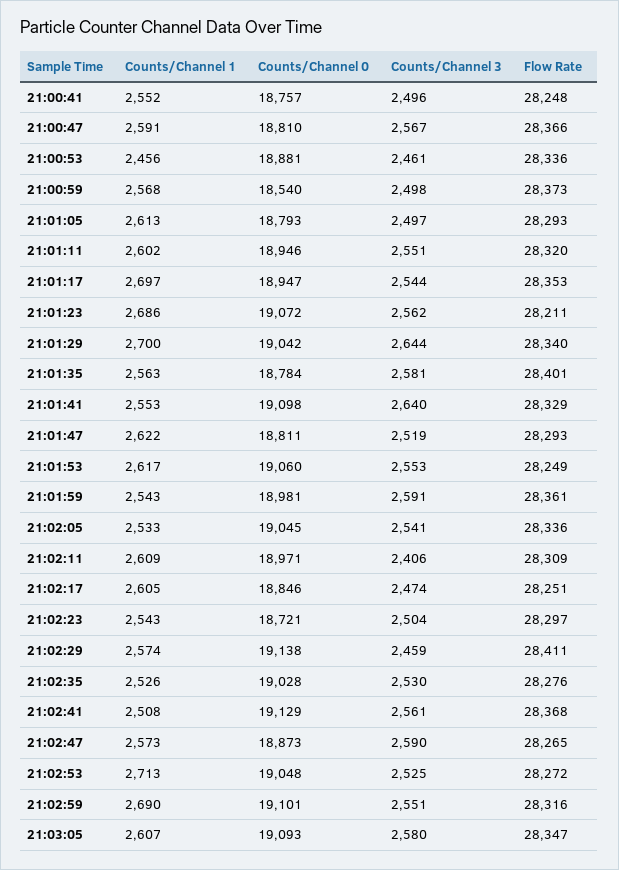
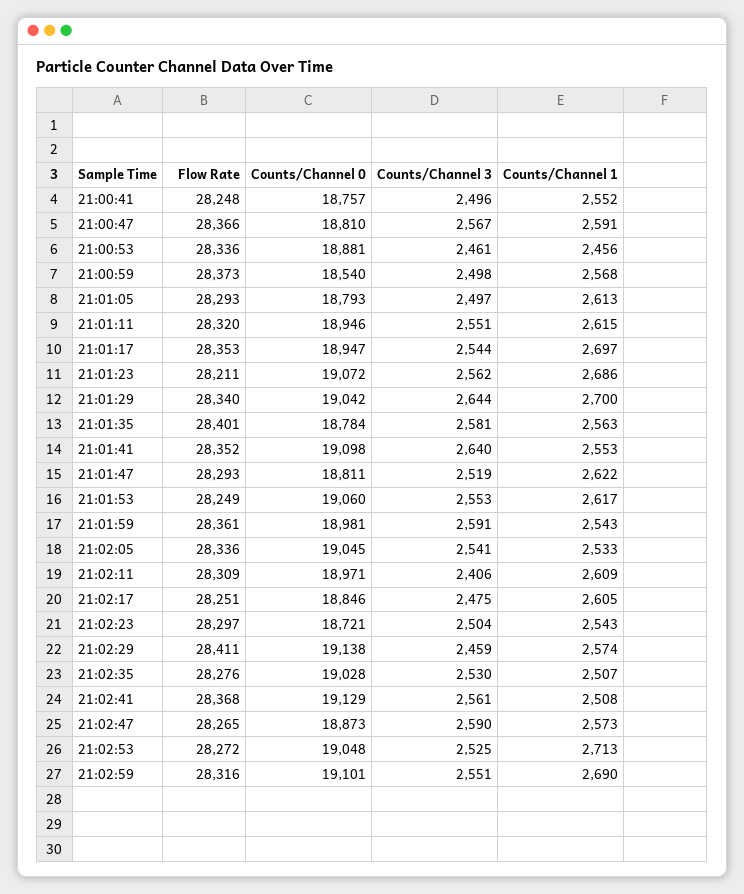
  {
    "Counts/Channel 1": {
      "21:00:41": 2552,
      "21:00:47": 2591,
      "21:00:53": 2456,
      "21:00:59": 2568,
      "21:01:05": 2613,
-     "21:01:11": 2602,
+     "21:01:11": 2615,
      "21:01:17": 2697,
      "21:01:23": 2686,
      "21:01:29": 2700,
      "21:01:35": 2563,
      "21:01:41": 2553,
      "21:01:47": 2622,
      "21:01:53": 2617,
      "21:01:59": 2543,
      "21:02:05": 2533,
      "21:02:11": 2609,
      "21:02:17": 2605,
      "21:02:23": 2543,
      "21:02:29": 2574,
-     "21:02:35": 2526,
+     "21:02:35": 2507,
      "21:02:41": 2508,
      "21:02:47": 2573,
      "21:02:53": 2713,
-     "21:02:59": 2690,
+     "21:02:59": 2690
-     "21:03:05": 2607
    },
    "Counts/Channel 0": {
      "21:00:41": 18757,
      "21:00:47": 18810,
      "21:00:53": 18881,
      "21:00:59": 18540,
      "21:01:05": 18793,
      "21:01:11": 18946,
      "21:01:17": 18947,
      "21:01:23": 19072,
      "21:01:29": 19042,
      "21:01:35": 18784,
      "21:01:41": 19098,
      "21:01:47": 18811,
      "21:01:53": 19060,
      "21:01:59": 18981,
      "21:02:05": 19045,
      "21:02:11": 18971,
      "21:02:17": 18846,
      "21:02:23": 18721,
      "21:02:29": 19138,
      "21:02:35": 19028,
      "21:02:41": 19129,
      "21:02:47": 18873,
      "21:02:53": 19048,
-     "21:02:59": 19101,
+     "21:02:59": 19101
-     "21:03:05": 19093
    },
    "Counts/Channel 3": {
      "21:00:41": 2496,
      "21:00:47": 2567,
      "21:00:53": 2461,
      "21:00:59": 2498,
      "21:01:05": 2497,
      "21:01:11": 2551,
      "21:01:17": 2544,
      "21:01:23": 2562,
      "21:01:29": 2644,
      "21:01:35": 2581,
      "21:01:41": 2640,
      "21:01:47": 2519,
      "21:01:53": 2553,
      "21:01:59": 2591,
      "21:02:05": 2541,
      "21:02:11": 2406,
-     "21:02:17": 2474,
+     "21:02:17": 2475,
      "21:02:23": 2504,
      "21:02:29": 2459,
      "21:02:35": 2530,
      "21:02:41": 2561,
      "21:02:47": 2590,
      "21:02:53": 2525,
-     "21:02:59": 2551,
+     "21:02:59": 2551
-     "21:03:05": 2580
    },
    "Flow Rate": {
      "21:00:41": 28248,
      "21:00:47": 28366,
      "21:00:53": 28336,
      "21:00:59": 28373,
      "21:01:05": 28293,
      "21:01:11": 28320,
      "21:01:17": 28353,
      "21:01:23": 28211,
      "21:01:29": 28340,
      "21:01:35": 28401,
-     "21:01:41": 28329,
+     "21:01:41": 28352,
      "21:01:47": 28293,
      "21:01:53": 28249,
      "21:01:59": 28361,
      "21:02:05": 28336,
      "21:02:11": 28309,
      "21:02:17": 28251,
      "21:02:23": 28297,
      "21:02:29": 28411,
      "21:02:35": 28276,
      "21:02:41": 28368,
      "21:02:47": 28265,
      "21:02:53": 28272,
-     "21:02:59": 28316,
+     "21:02:59": 28316
-     "21:03:05": 28347
    }
  }

